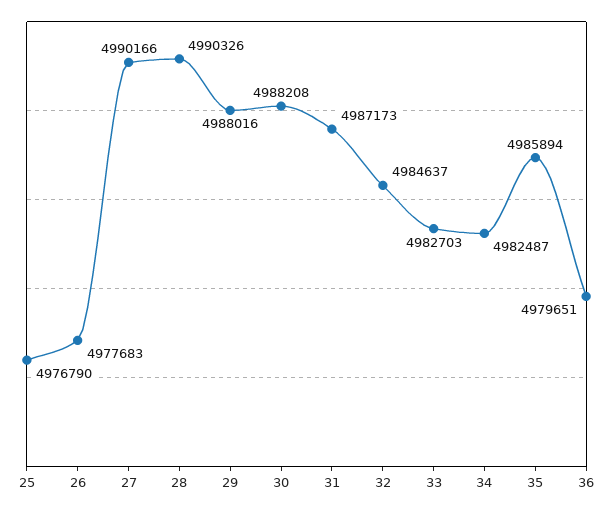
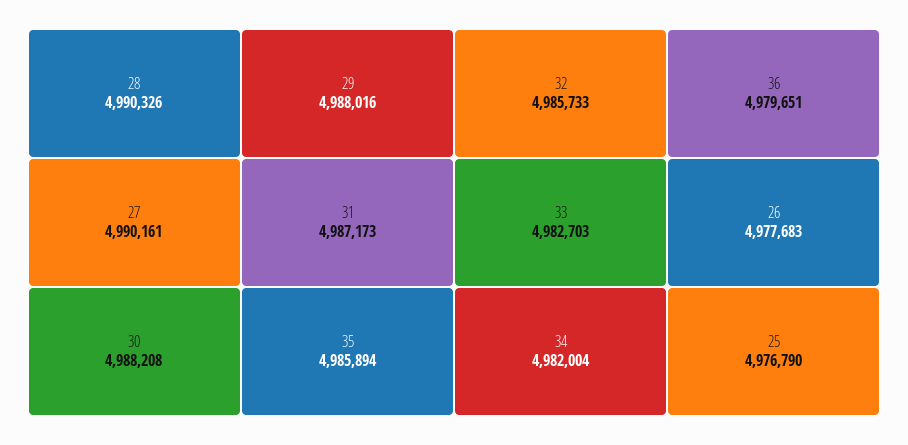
  {
    "25": 4976790,
    "26": 4977683,
-   "27": 4990166,
+   "27": 4990161,
    "28": 4990326,
    "29": 4988016,
    "30": 4988208,
    "31": 4987173,
-   "32": 4984637,
+   "32": 4985733,
    "33": 4982703,
-   "34": 4982487,
+   "34": 4982004,
    "35": 4985894,
    "36": 4979651
  }

